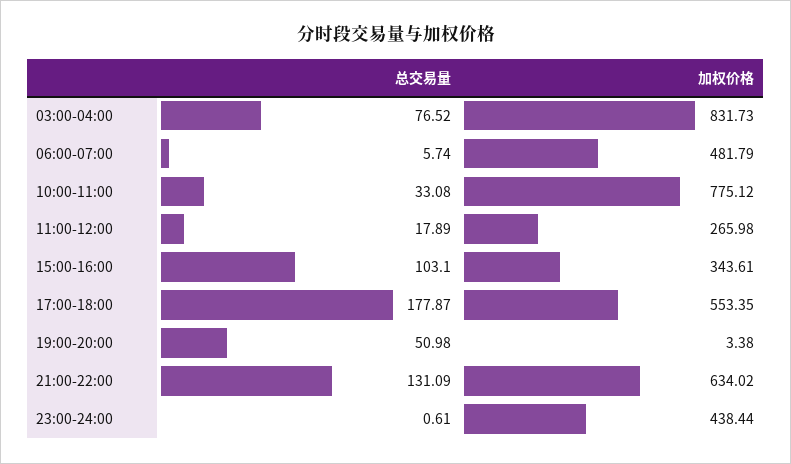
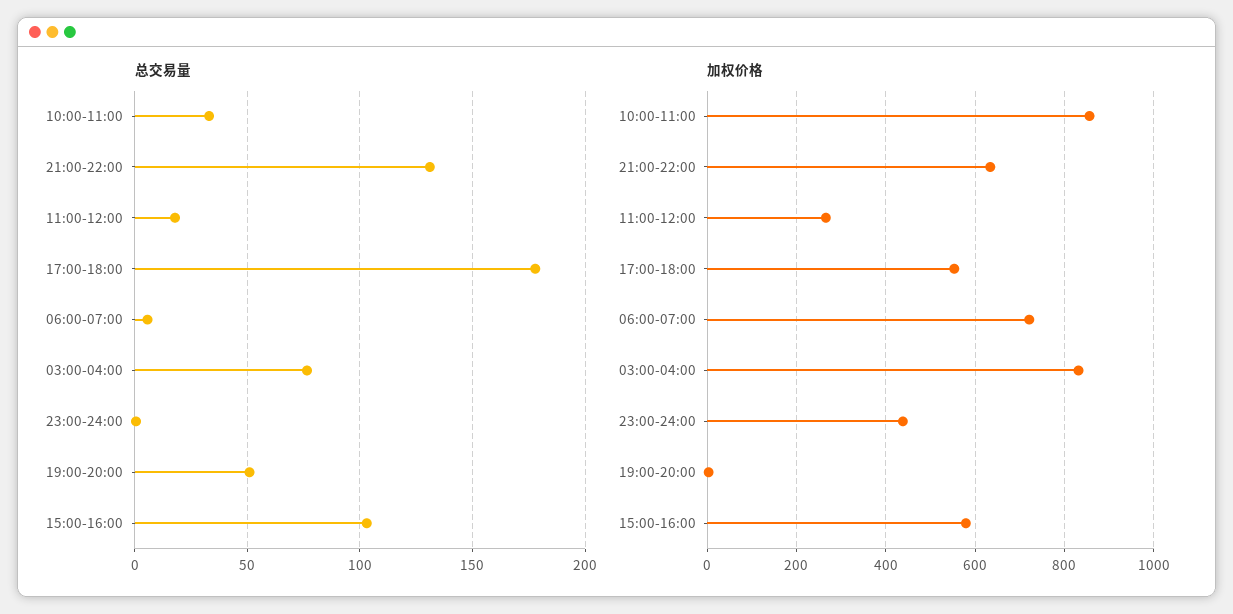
  {
    "总交易量": {
      "03:00-04:00": 76.52,
      "06:00-07:00": 5.74,
      "10:00-11:00": 33.08,
      "11:00-12:00": 17.89,
      "15:00-16:00": 103.1,
      "17:00-18:00": 177.87,
      "19:00-20:00": 50.98,
      "21:00-22:00": 131.09,
      "23:00-24:00": 0.61
    },
    "加权价格": {
      "03:00-04:00": 831.73,
-     "06:00-07:00": 481.79,
+     "06:00-07:00": 720,
-     "10:00-11:00": 775.12,
+     "10:00-11:00": 860,
      "11:00-12:00": 265.98,
-     "15:00-16:00": 343.61,
+     "15:00-16:00": 580,
      "17:00-18:00": 553.35,
      "19:00-20:00": 3.38,
      "21:00-22:00": 634.02,
      "23:00-24:00": 438.44
    }
  }

